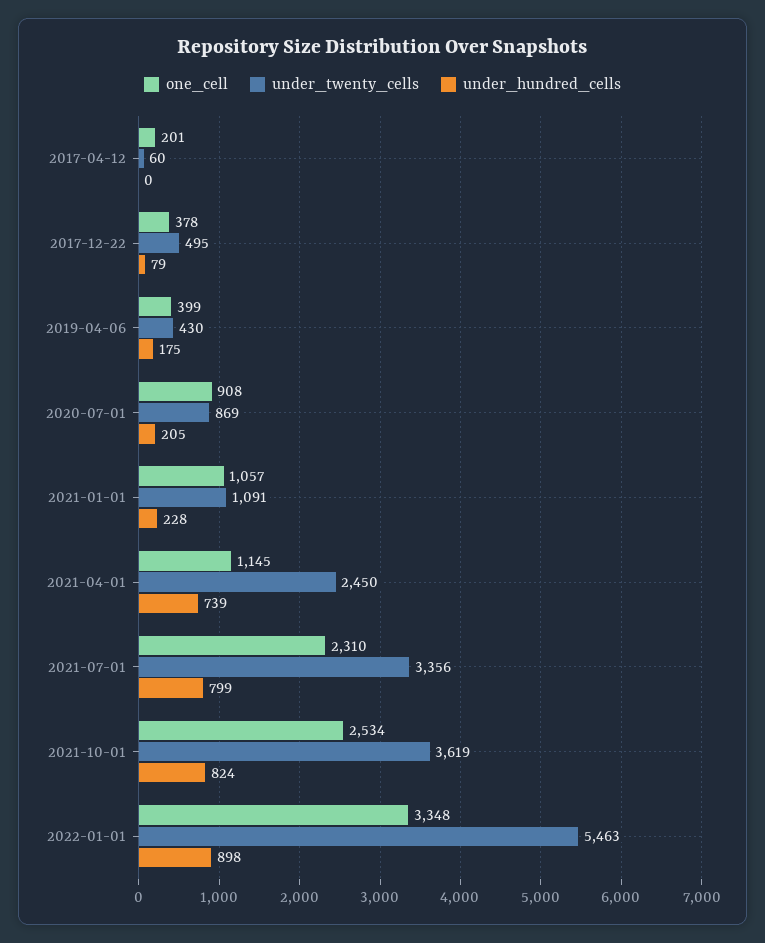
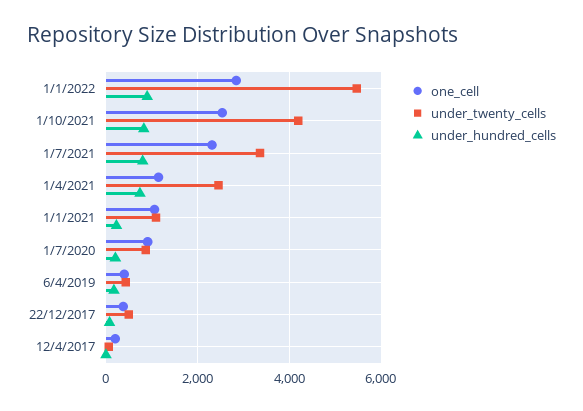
  {
    "one_cell": {
      "2017-04-12": 201,
      "2017-12-22": 378,
      "2019-04-06": 399,
      "2020-07-01": 908,
      "2021-01-01": 1057,
      "2021-04-01": 1145,
      "2021-07-01": 2310,
      "2021-10-01": 2534,
-     "2022-01-01": 3348
+     "2022-01-01": 2800
    },
    "under_twenty_cells": {
      "2017-04-12": 60,
      "2017-12-22": 495,
      "2019-04-06": 430,
      "2020-07-01": 869,
      "2021-01-01": 1091,
      "2021-04-01": 2450,
      "2021-07-01": 3356,
-     "2021-10-01": 3619,
+     "2021-10-01": 4200,
      "2022-01-01": 5463
    },
    "under_hundred_cells": {
      "2017-04-12": 0,
      "2017-12-22": 79,
      "2019-04-06": 175,
      "2020-07-01": 205,
      "2021-01-01": 228,
      "2021-04-01": 739,
      "2021-07-01": 799,
      "2021-10-01": 824,
      "2022-01-01": 898
    }
  }

